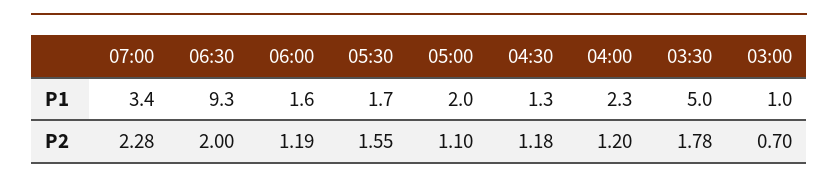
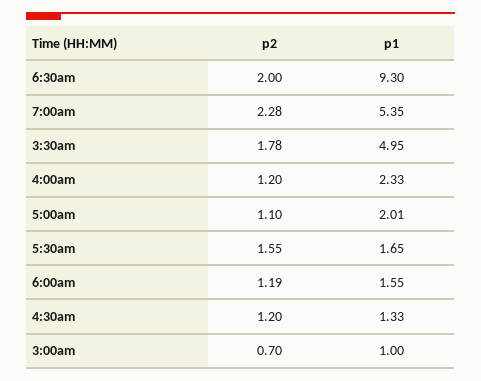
  {
    "07:00": {
-     "P1": 3.4,
+     "P1": 5.35,
      "P2": 2.28
    },
    "06:30": {
      "P1": 9.3,
      "P2": 2
    },
    "06:00": {
      "P1": 1.55,
      "P2": 1.19
    },
    "05:30": {
      "P1": 1.65,
      "P2": 1.55
    },
    "05:00": {
      "P1": 2.01,
      "P2": 1.1
    },
    "04:30": {
      "P1": 1.33,
-     "P2": 1.18
+     "P2": 1.2
    },
    "04:00": {
      "P1": 2.33,
      "P2": 1.2
    },
    "03:30": {
      "P1": 4.95,
      "P2": 1.78
    },
    "03:00": {
      "P1": 1,
      "P2": 0.7
    }
  }

